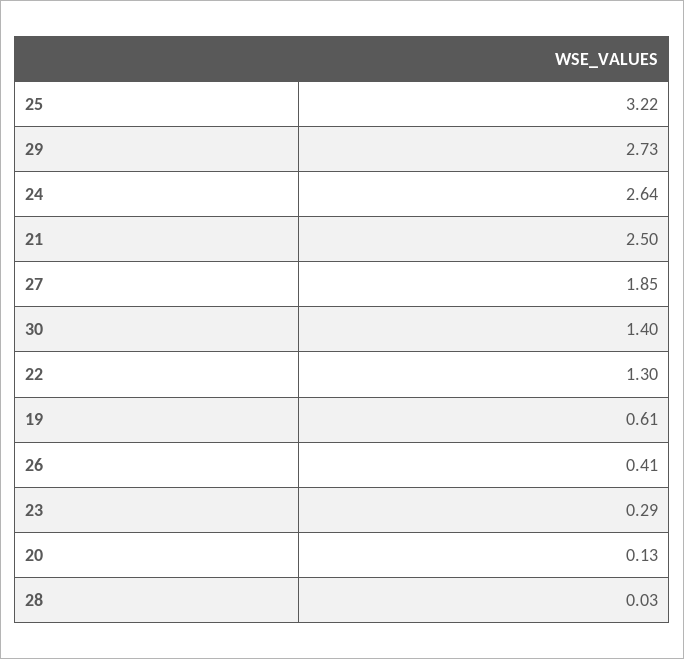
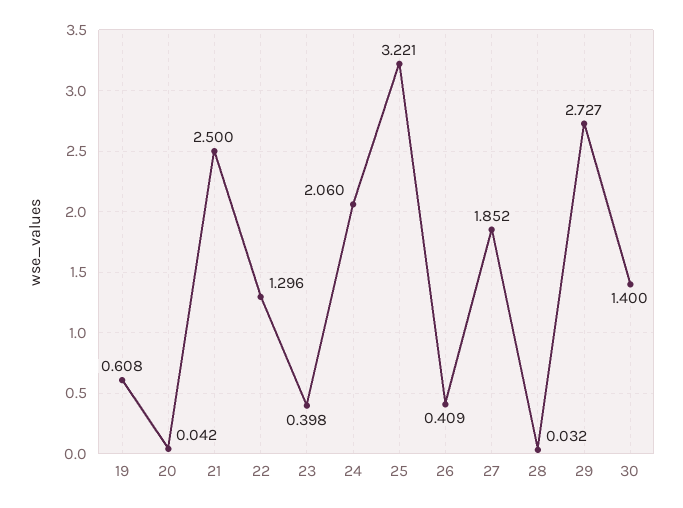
  {
    "25": 3.221,
    "29": 2.727,
-   "24": 2.64,
+   "24": 2.06,
    "21": 2.5,
    "27": 1.852,
    "30": 1.4,
    "22": 1.296,
    "19": 0.608,
    "26": 0.409,
-   "23": 0.29,
+   "23": 0.398,
-   "20": 0.13,
+   "20": 0.042,
    "28": 0.032
  }

